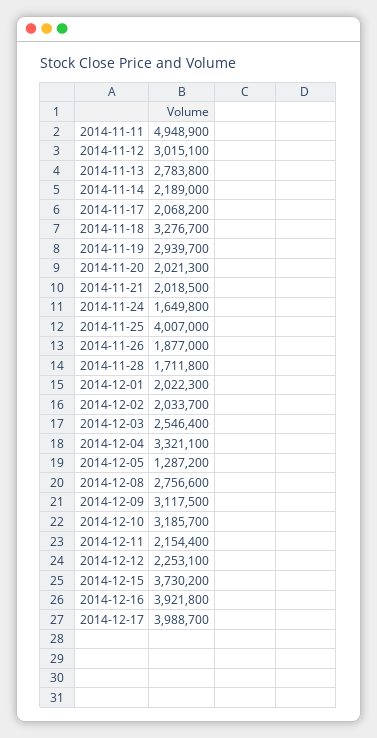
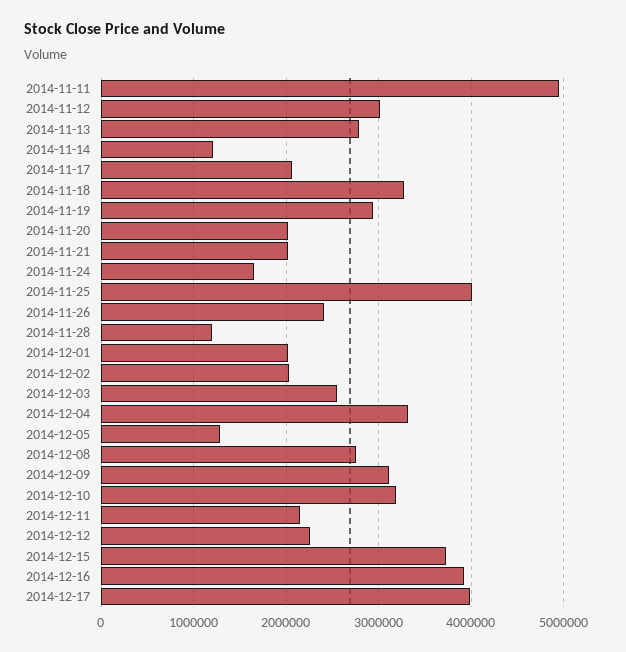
  {
    "2014-11-11": 4948900,
    "2014-11-12": 3015100,
    "2014-11-13": 2783800,
-   "2014-11-14": 2189000,
+   "2014-11-14": 1200000,
    "2014-11-17": 2068200,
    "2014-11-18": 3276700,
    "2014-11-19": 2939700,
    "2014-11-20": 2021300,
    "2014-11-21": 2018500,
    "2014-11-24": 1649800,
    "2014-11-25": 4007000,
-   "2014-11-26": 1877000,
+   "2014-11-26": 2400000,
-   "2014-11-28": 1711800,
+   "2014-11-28": 1200000,
    "2014-12-01": 2022300,
    "2014-12-02": 2033700,
    "2014-12-03": 2546400,
    "2014-12-04": 3321100,
    "2014-12-05": 1287200,
    "2014-12-08": 2756600,
    "2014-12-09": 3117500,
    "2014-12-10": 3185700,
    "2014-12-11": 2154400,
    "2014-12-12": 2253100,
    "2014-12-15": 3730200,
    "2014-12-16": 3921800,
    "2014-12-17": 3988700
  }

